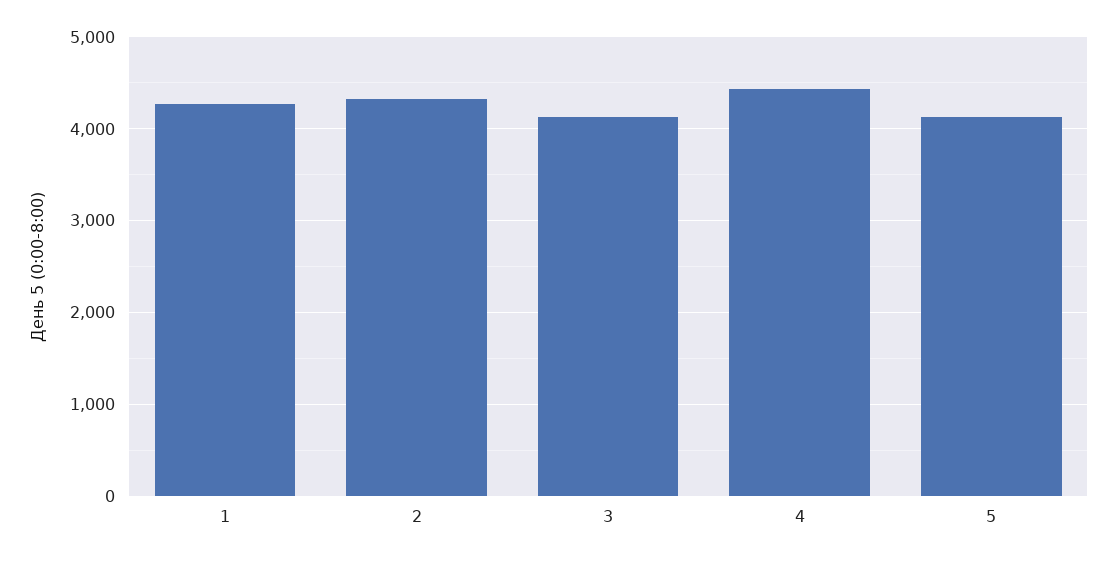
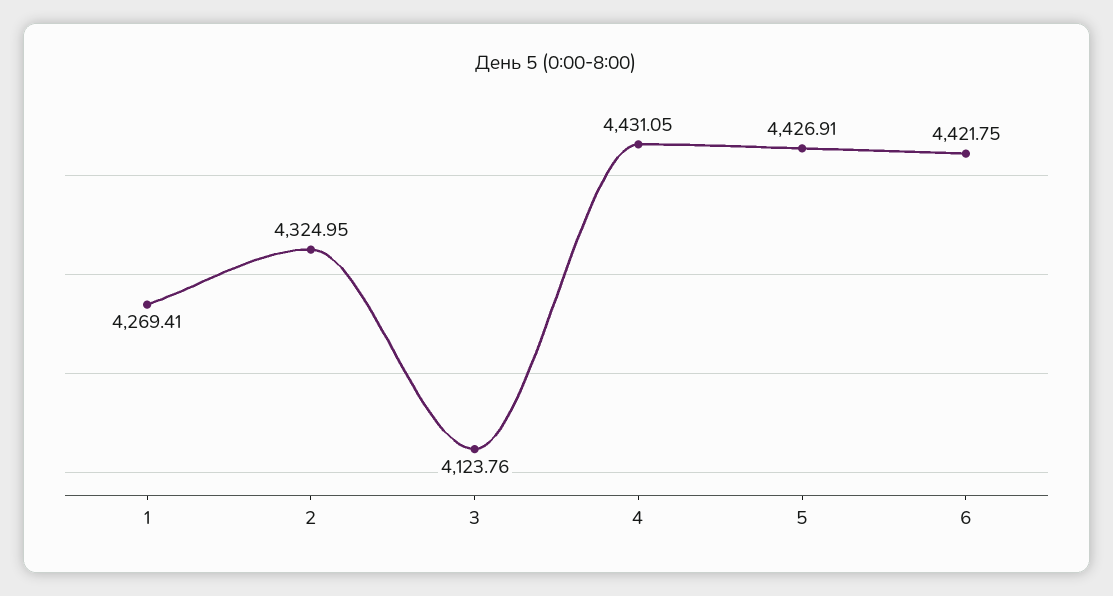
  {
    "1": 4269.41,
    "2": 4324.95,
    "3": 4123.76,
    "4": 4431.05,
-   "5": 4100
+   "5": 4426.91,
+   "6": 4421.75
  }

